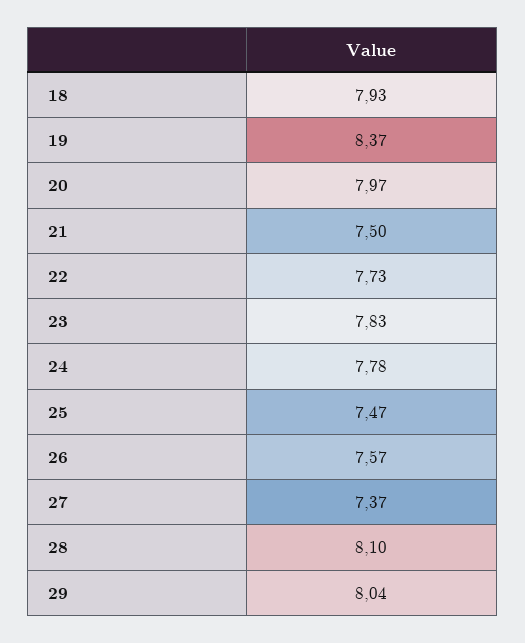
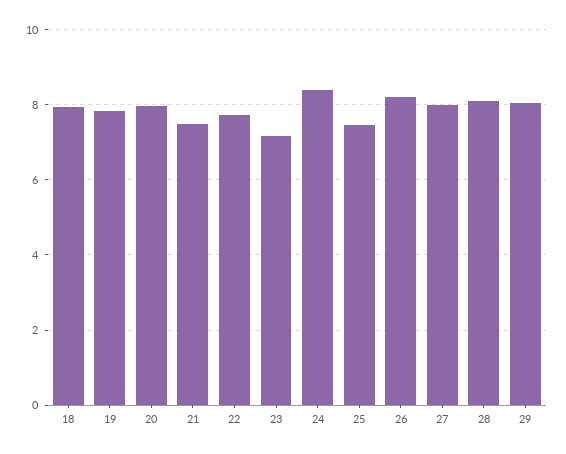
  {
    "18": 7.93,
-   "19": 8.37,
+   "19": 7.8,
    "20": 7.97,
    "21": 7.5,
    "22": 7.73,
-   "23": 7.83,
+   "23": 7.2,
-   "24": 7.78,
+   "24": 8.4,
    "25": 7.47,
-   "26": 7.57,
+   "26": 8.2,
-   "27": 7.37,
+   "27": 8,
    "28": 8.1,
    "29": 8.04
  }

